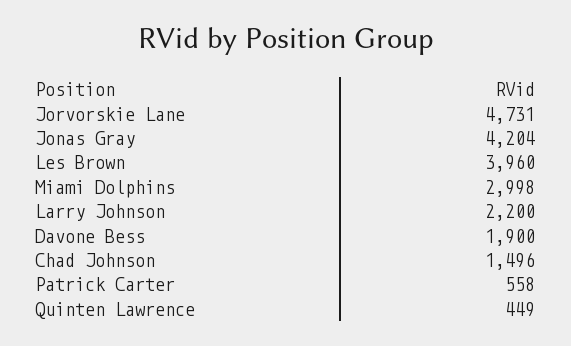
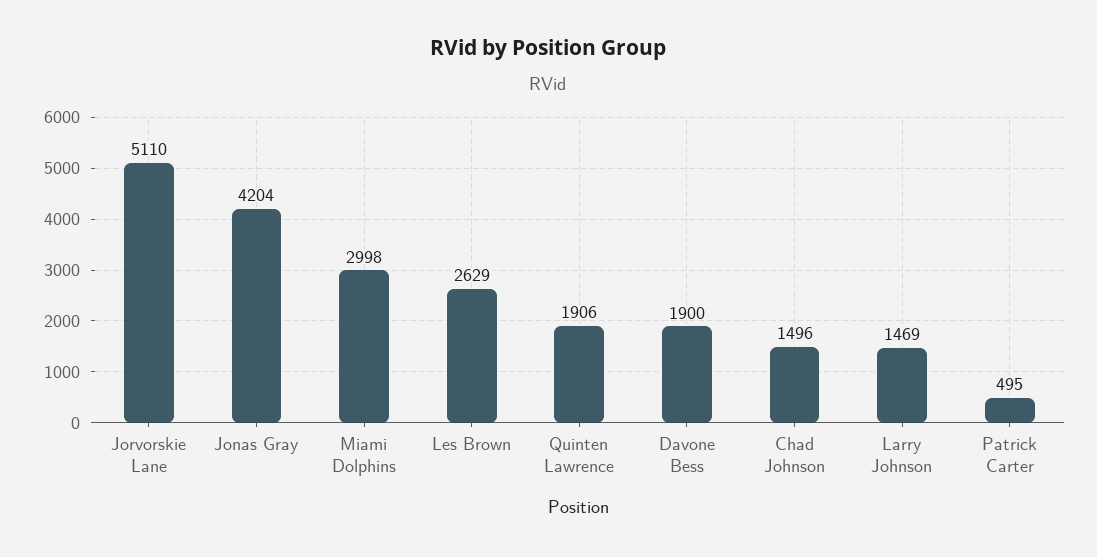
  {
-   "Jorvorskie Lane": 4731,
+   "Jorvorskie Lane": 5110,
    "Jonas Gray": 4204,
-   "Les Brown": 3960,
+   "Les Brown": 2629,
    "Miami Dolphins": 2998,
-   "Larry Johnson": 2200,
+   "Larry Johnson": 1469,
    "Davone Bess": 1900,
    "Chad Johnson": 1496,
-   "Patrick Carter": 558,
+   "Patrick Carter": 495,
-   "Quinten Lawrence": 449
+   "Quinten Lawrence": 1906
  }

